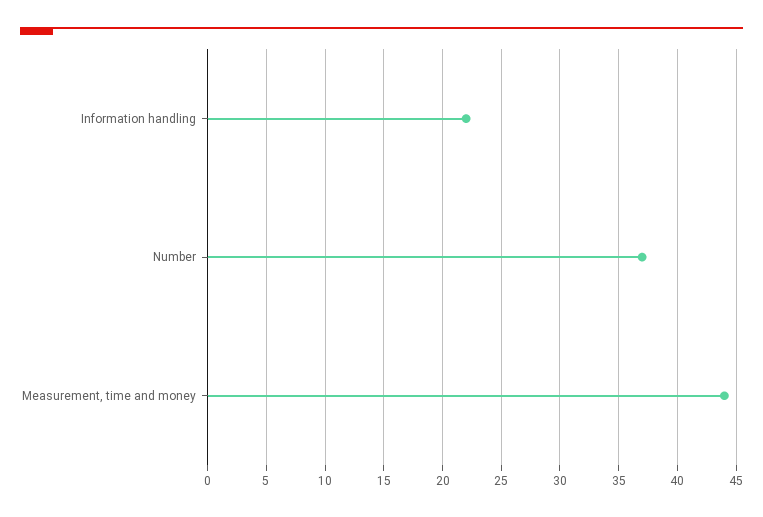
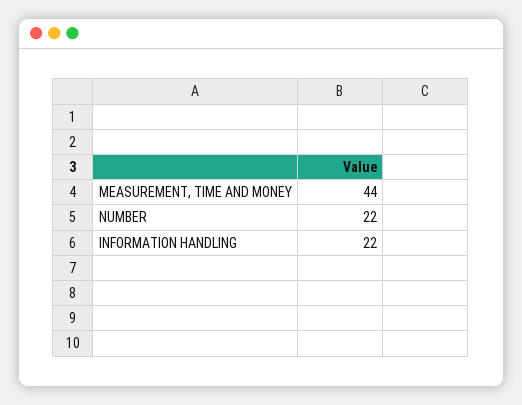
  {
    "Information handling": 22,
-   "Number": 37,
+   "Number": 22,
    "Measurement, time and money": 44
  }

